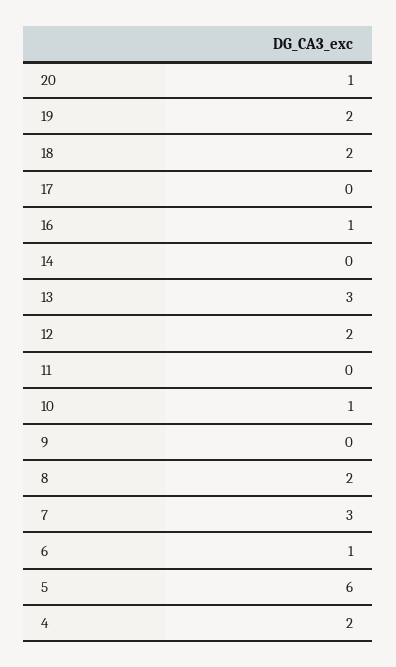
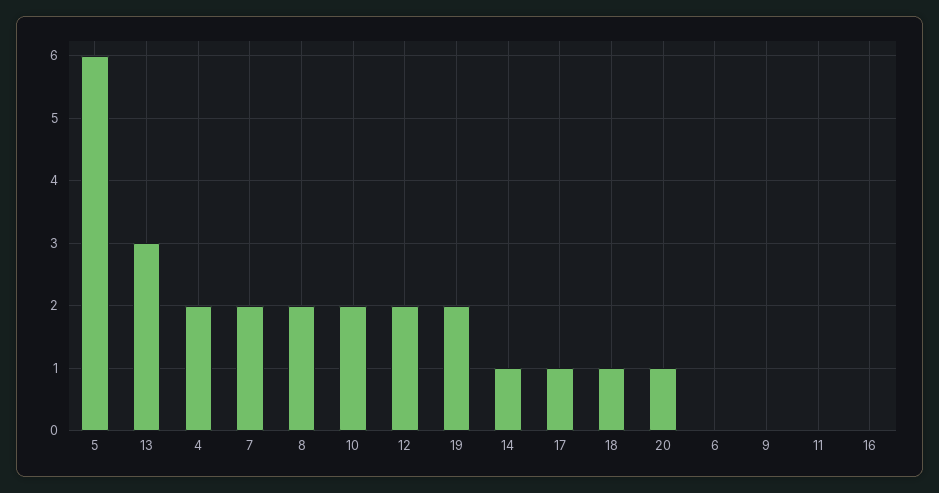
  {
    "20": 1,
    "19": 2,
-   "18": 2,
+   "18": 1,
-   "17": 0,
+   "17": 1,
-   "16": 1,
+   "16": 0,
-   "14": 0,
+   "14": 1,
    "13": 3,
    "12": 2,
    "11": 0,
-   "10": 1,
+   "10": 2,
    "9": 0,
    "8": 2,
-   "7": 3,
+   "7": 2,
-   "6": 1,
+   "6": 0,
    "5": 6,
    "4": 2
  }

